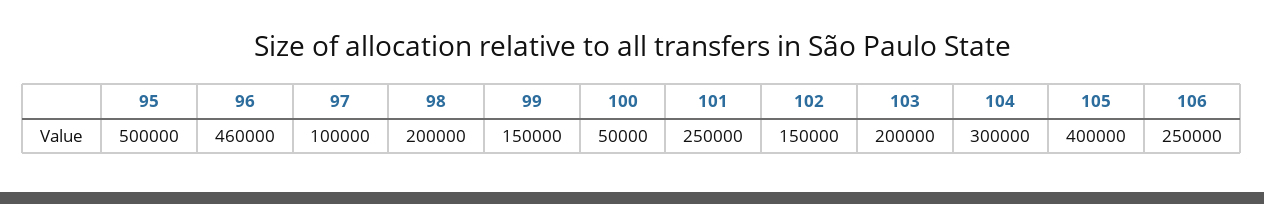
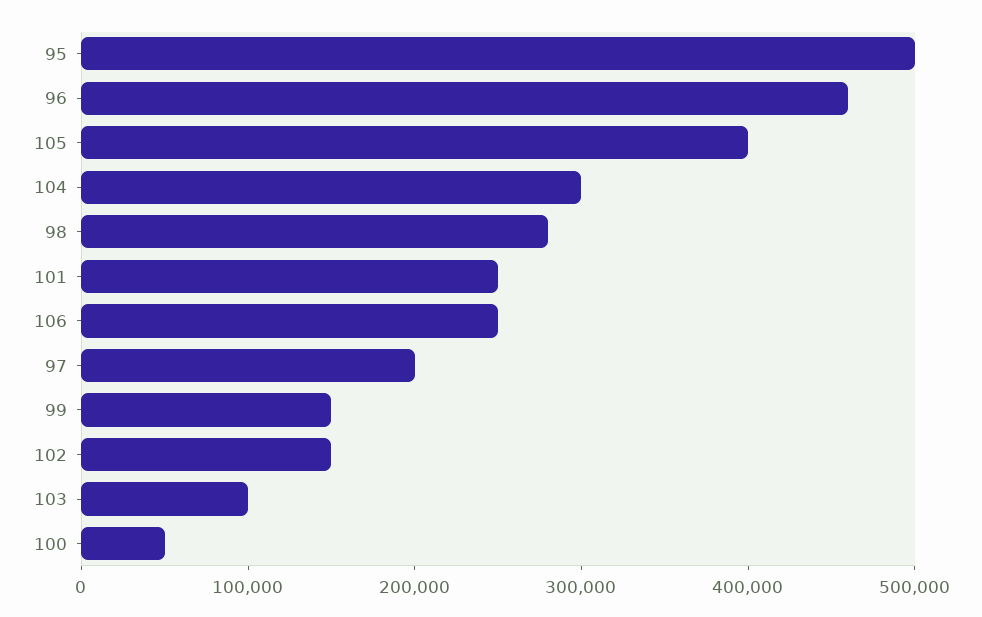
  {
    "95": 500000,
    "96": 460000,
-   "97": 100000,
+   "97": 200000,
-   "98": 200000,
+   "98": 280000,
    "99": 150000,
    "100": 50000,
    "101": 250000,
    "102": 150000,
-   "103": 200000,
+   "103": 100000,
    "104": 300000,
    "105": 400000,
    "106": 250000
  }

